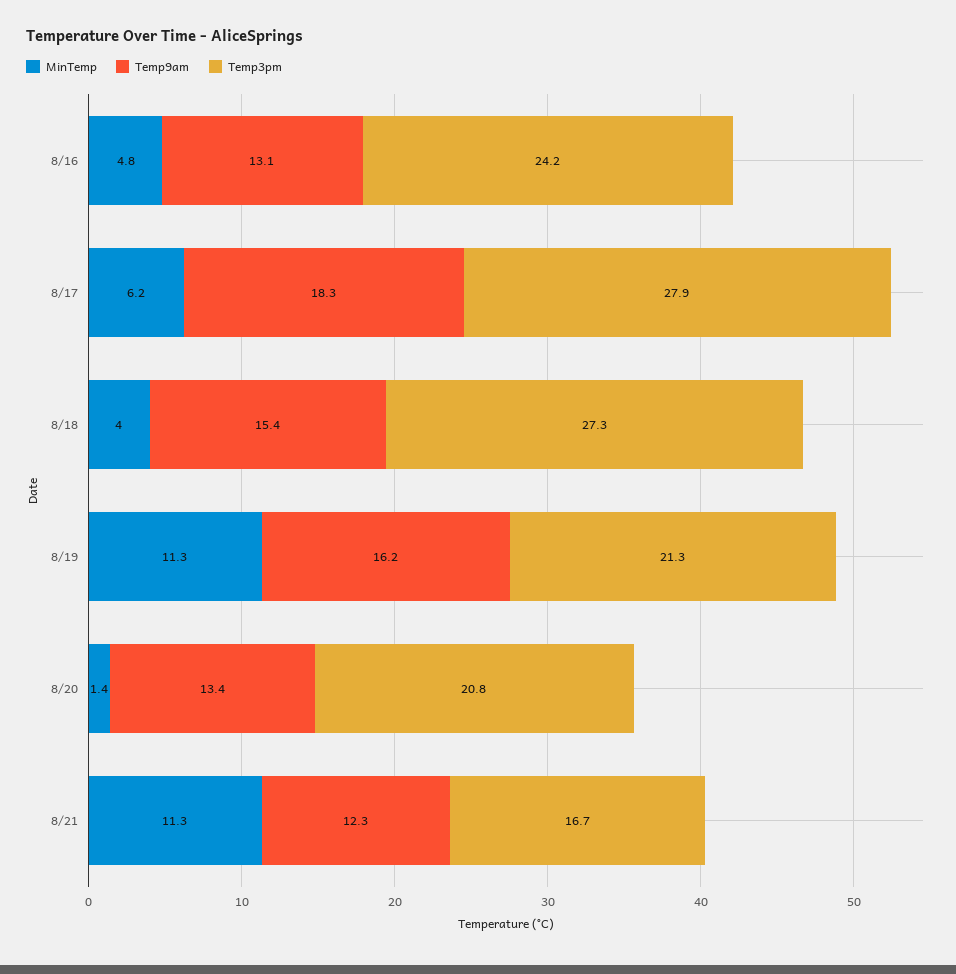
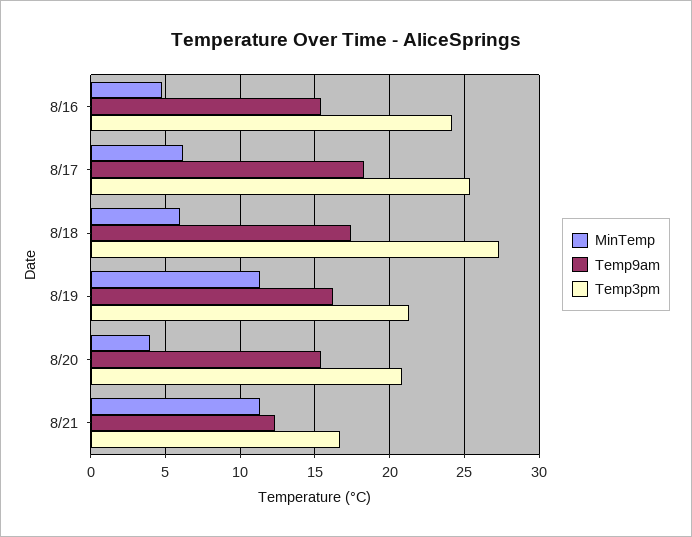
  {
    "MinTemp": {
      "8/16": 4.8,
      "8/17": 6.2,
-     "8/18": 4,
+     "8/18": 6,
      "8/19": 11.3,
-     "8/20": 1.4,
+     "8/20": 4,
      "8/21": 11.3
    },
    "Temp9am": {
-     "8/16": 13.1,
+     "8/16": 15.5,
      "8/17": 18.3,
-     "8/18": 15.4,
+     "8/18": 17.5,
      "8/19": 16.2,
-     "8/20": 13.4,
+     "8/20": 15.5,
      "8/21": 12.3
    },
    "Temp3pm": {
      "8/16": 24.2,
-     "8/17": 27.9,
+     "8/17": 25.5,
      "8/18": 27.3,
      "8/19": 21.3,
      "8/20": 20.8,
      "8/21": 16.7
    }
  }

